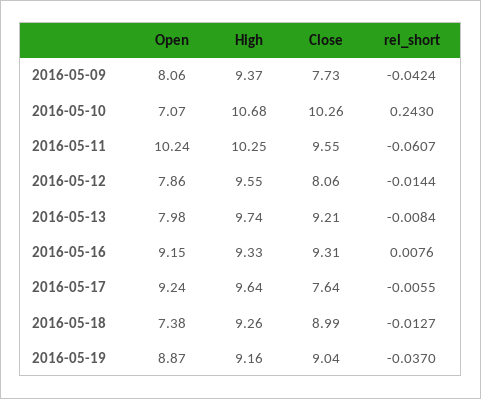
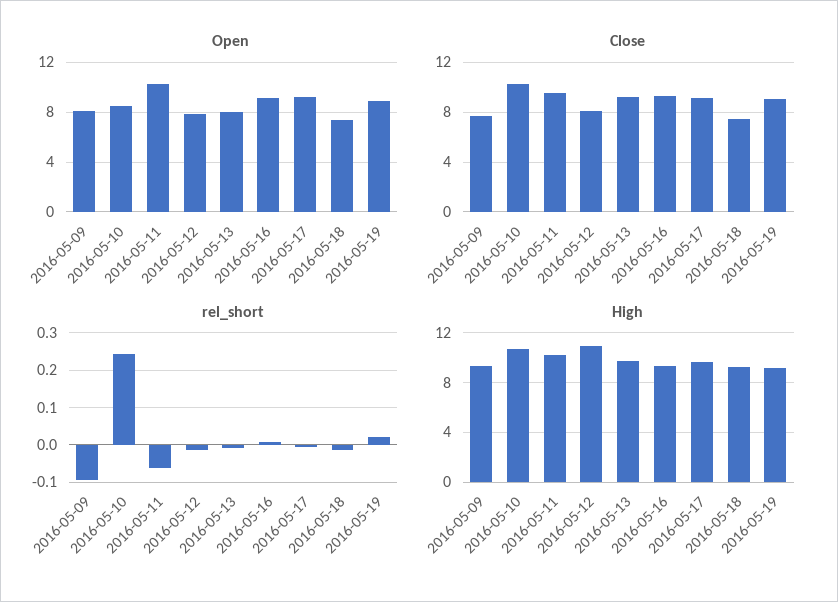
  {
    "Open": {
      "2016-05-09": 8.06,
-     "2016-05-10": 7.07,
+     "2016-05-10": 8.5,
      "2016-05-11": 10.24,
      "2016-05-12": 7.86,
      "2016-05-13": 7.98,
      "2016-05-16": 9.15,
      "2016-05-17": 9.24,
      "2016-05-18": 7.38,
      "2016-05-19": 8.87
    },
    "High": {
      "2016-05-09": 9.37,
      "2016-05-10": 10.68,
      "2016-05-11": 10.25,
-     "2016-05-12": 9.55,
+     "2016-05-12": 11,
      "2016-05-13": 9.74,
      "2016-05-16": 9.33,
      "2016-05-17": 9.64,
      "2016-05-18": 9.26,
      "2016-05-19": 9.16
    },
    "Close": {
      "2016-05-09": 7.73,
      "2016-05-10": 10.26,
      "2016-05-11": 9.55,
      "2016-05-12": 8.06,
      "2016-05-13": 9.21,
      "2016-05-16": 9.31,
-     "2016-05-17": 7.64,
+     "2016-05-17": 9,
-     "2016-05-18": 8.99,
+     "2016-05-18": 7.5,
      "2016-05-19": 9.04
    },
    "rel_short": {
-     "2016-05-09": -0.0424,
+     "2016-05-09": -0.1,
      "2016-05-10": 0.243,
      "2016-05-11": -0.0607,
      "2016-05-12": -0.0144,
      "2016-05-13": -0.0084,
      "2016-05-16": 0.0076,
      "2016-05-17": -0.0055,
      "2016-05-18": -0.0127,
-     "2016-05-19": -0.037
+     "2016-05-19": 0.02
    }
  }

